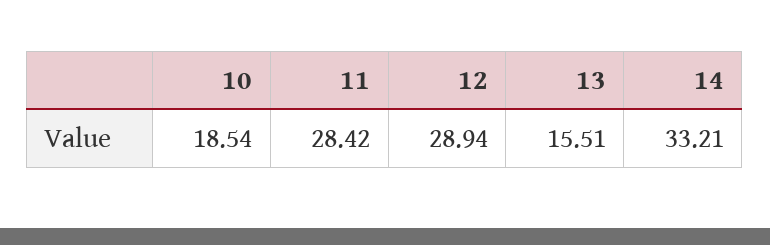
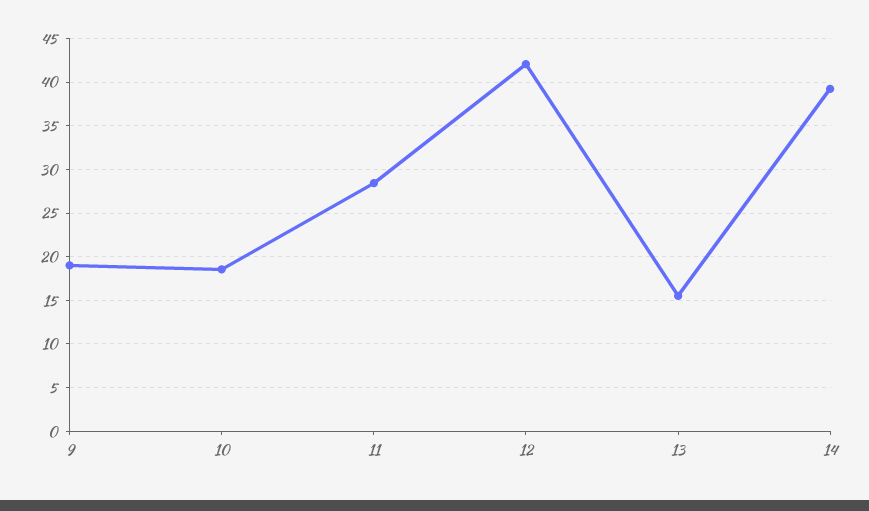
  {
    "10": 18.54,
    "11": 28.42,
-   "12": 28.94,
+   "12": 42,
    "13": 15.51,
-   "14": 33.21
+   "14": 39,
+   "9": 19
  }

